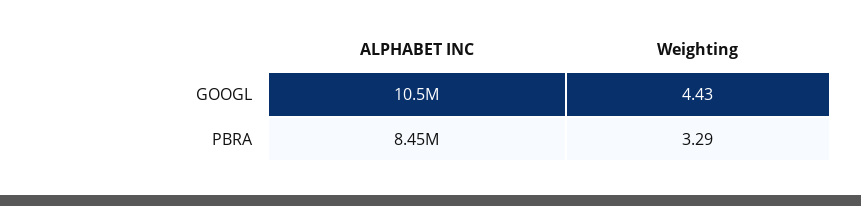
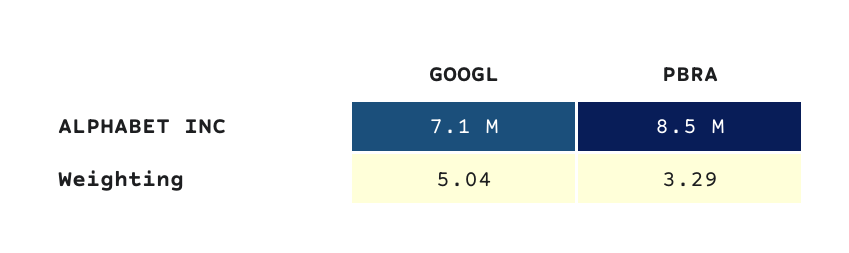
  {
    "ALPHABET INC": {
-     "GOOGL": 10500000,
+     "GOOGL": 7100000,
      "PBRA": 8450000
    },
    "Weighting": {
-     "GOOGL": 4.43,
+     "GOOGL": 5.04,
      "PBRA": 3.29
    }
  }

